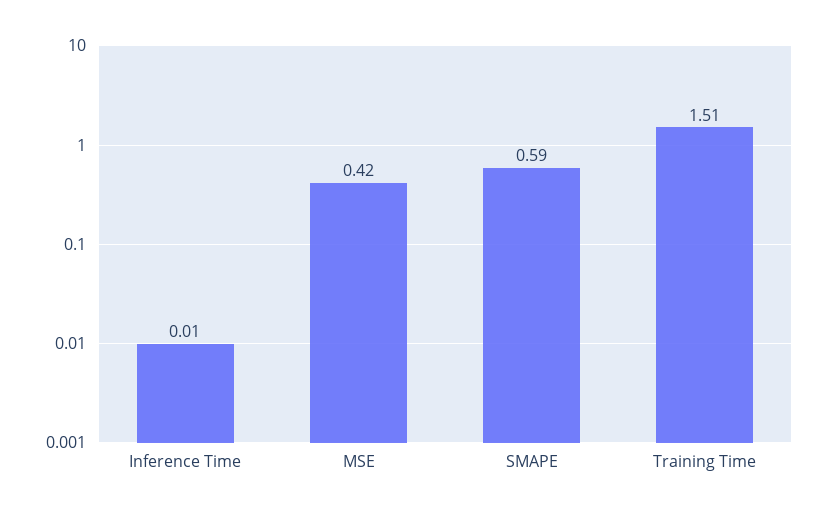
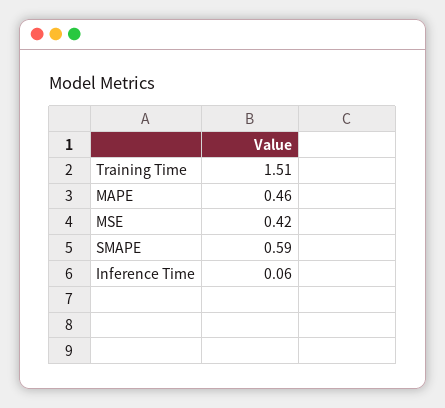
  {
-   "Inference Time": 0.01,
+   "Inference Time": 0.06,
    "MSE": 0.42,
    "SMAPE": 0.59,
-   "Training Time": 1.51
+   "Training Time": 1.51,
+   "MAPE": 0.46
  }

